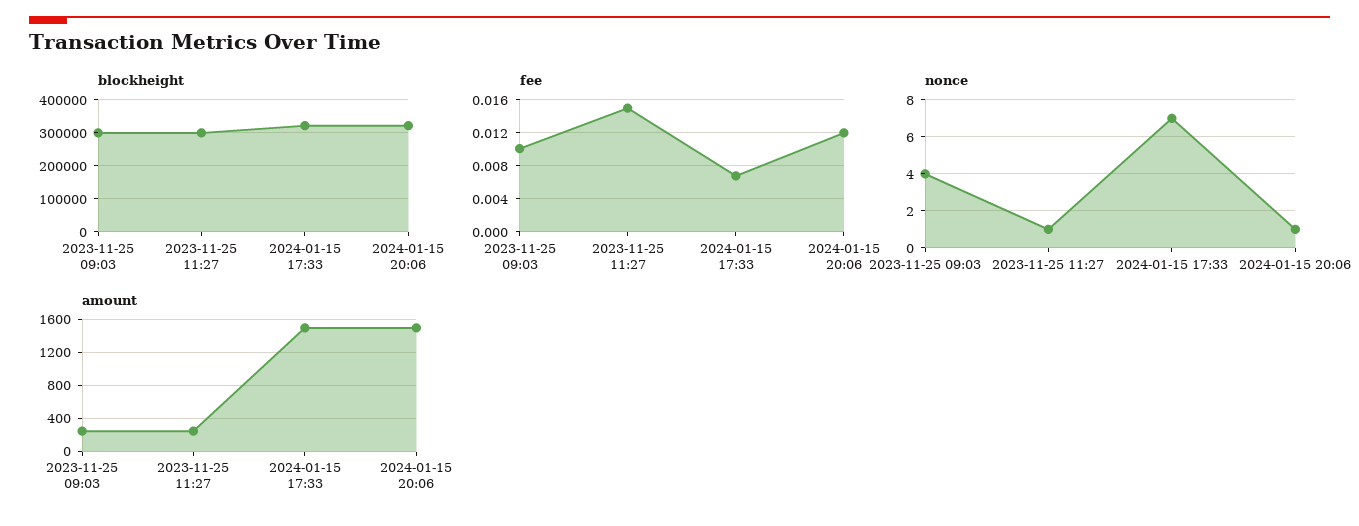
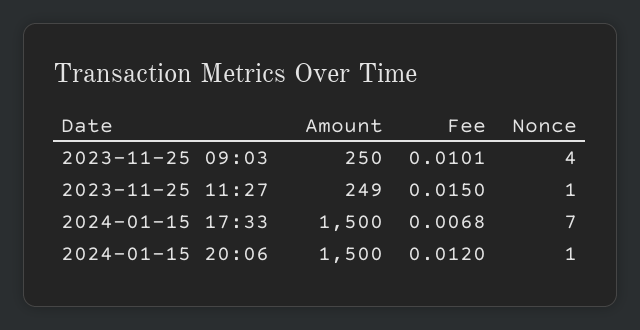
  {
-   "blockheight": {
-     "2023-11-25 09:03": 300000,
-     "2023-11-25 11:27": 300000,
-     "2024-01-15 17:33": 320000,
-     "2024-01-15 20:06": 320000
-   },
    "fee": {
      "2023-11-25 09:03": 0.0101,
      "2023-11-25 11:27": 0.015,
      "2024-01-15 17:33": 0.0068,
      "2024-01-15 20:06": 0.012
    },
    "nonce": {
      "2023-11-25 09:03": 4,
      "2023-11-25 11:27": 1,
      "2024-01-15 17:33": 7,
      "2024-01-15 20:06": 1
    },
    "amount": {
      "2023-11-25 09:03": 250,
      "2023-11-25 11:27": 249,
      "2024-01-15 17:33": 1500,
      "2024-01-15 20:06": 1500
    }
  }

